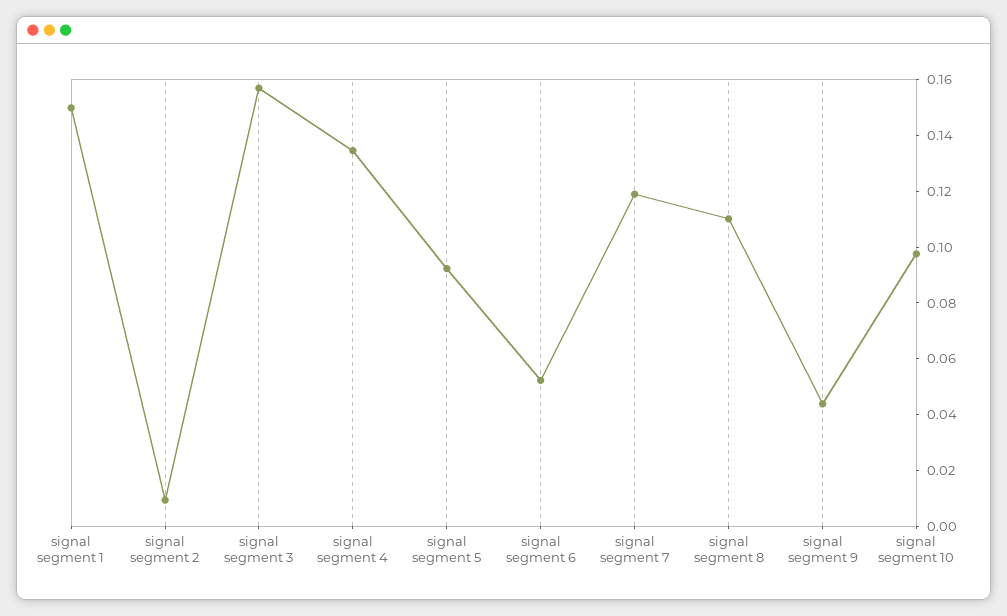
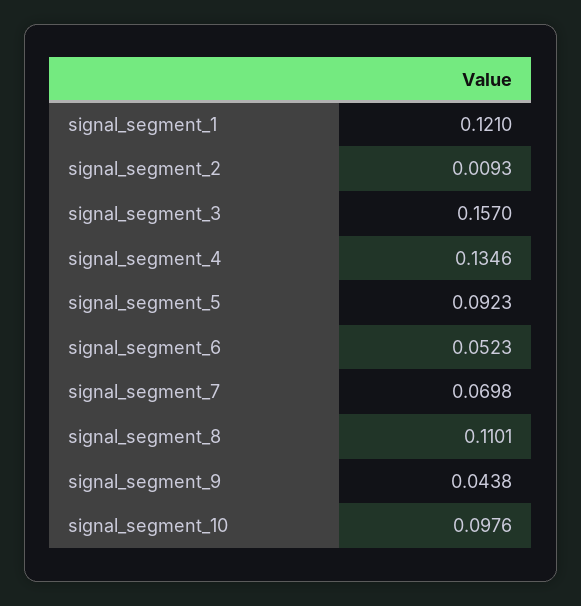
  {
-   "signal segment 1": 0.15,
+   "signal segment 1": 0.121,
    "signal segment 2": 0.0093,
    "signal segment 3": 0.157,
    "signal segment 4": 0.1346,
    "signal segment 5": 0.0923,
    "signal segment 6": 0.0523,
-   "signal segment 7": 0.12,
+   "signal segment 7": 0.0698,
    "signal segment 8": 0.1101,
    "signal segment 9": 0.0438,
    "signal segment 10": 0.0976
  }

